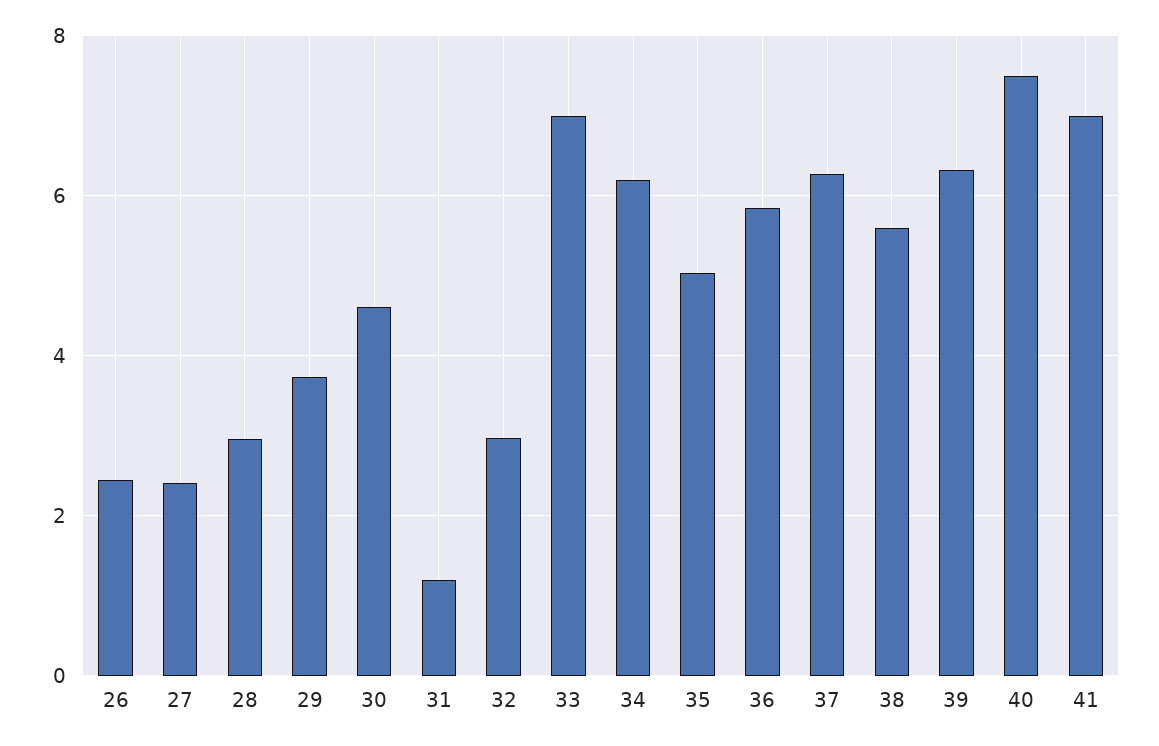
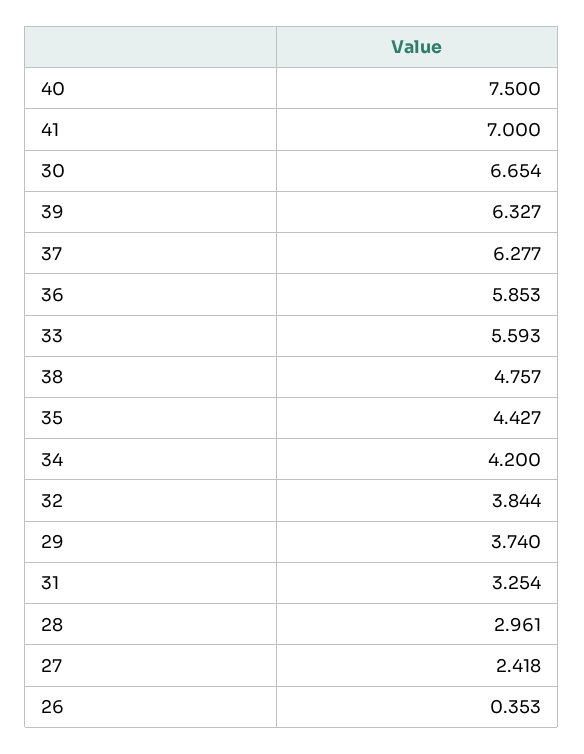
  {
-   "26": 2.4,
+   "26": 0.353,
    "27": 2.418,
    "28": 2.961,
    "29": 3.74,
-   "30": 4.6,
+   "30": 6.654,
-   "31": 1.2,
+   "31": 3.254,
-   "32": 3,
+   "32": 3.844,
-   "33": 7,
+   "33": 5.593,
-   "34": 6.2,
+   "34": 4.2,
-   "35": 5,
+   "35": 4.427,
    "36": 5.853,
    "37": 6.277,
-   "38": 5.6,
+   "38": 4.757,
    "39": 6.327,
    "40": 7.5,
    "41": 7
  }

